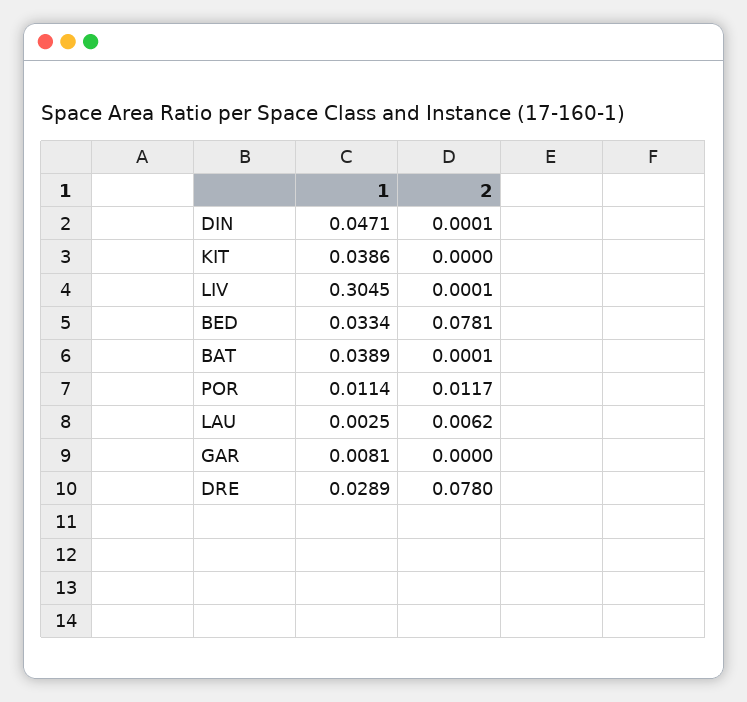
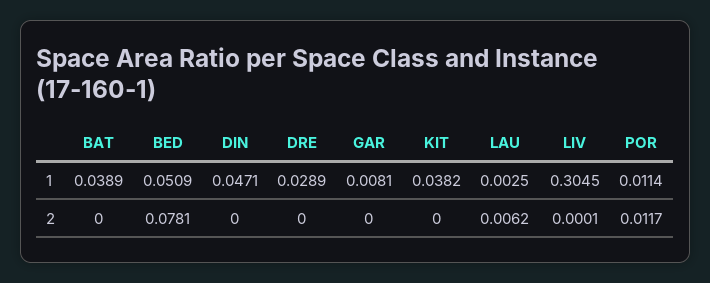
  {
    "1": {
      "DIN": 0.0471,
-     "KIT": 0.0386,
+     "KIT": 0.0382,
      "LIV": 0.3045,
-     "BED": 0.0334,
+     "BED": 0.0509,
      "BAT": 0.0389,
      "POR": 0.0114,
      "LAU": 0.0025,
      "GAR": 0.0081,
      "DRE": 0.0289
    },
    "2": {
-     "DIN": 0.0001,
+     "DIN": 0,
      "KIT": 0,
      "LIV": 0.0001,
      "BED": 0.0781,
-     "BAT": 0.0001,
+     "BAT": 0,
      "POR": 0.0117,
      "LAU": 0.0062,
      "GAR": 0,
-     "DRE": 0.078
+     "DRE": 0
    }
  }

